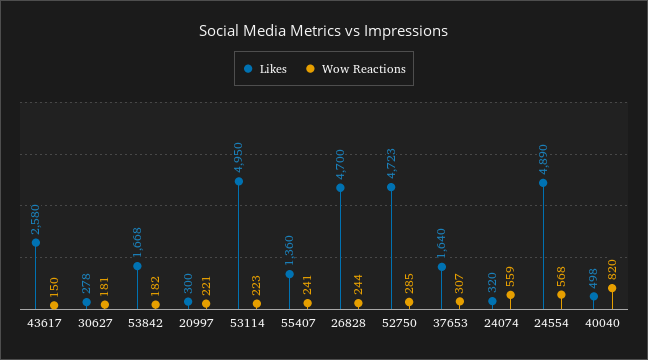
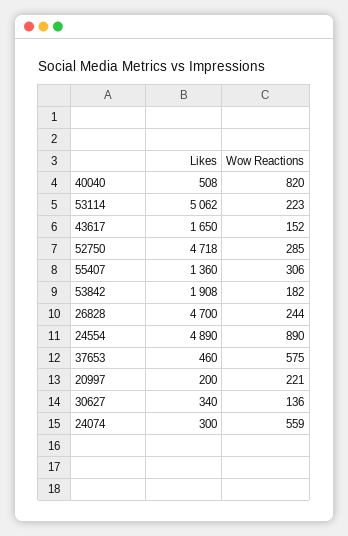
  {
    "Likes": {
-     "43617": 2580,
+     "43617": 1650,
-     "30627": 278,
+     "30627": 340,
-     "53842": 1668,
+     "53842": 1908,
-     "20997": 300,
+     "20997": 200,
-     "53114": 4950,
+     "53114": 5062,
      "55407": 1360,
      "26828": 4700,
-     "52750": 4723,
+     "52750": 4718,
-     "37653": 1640,
+     "37653": 460,
-     "24074": 320,
+     "24074": 300,
      "24554": 4890,
-     "40040": 498
+     "40040": 508
    },
    "Wow Reactions": {
-     "43617": 150,
+     "43617": 152,
-     "30627": 181,
+     "30627": 136,
      "53842": 182,
      "20997": 221,
      "53114": 223,
-     "55407": 241,
+     "55407": 306,
      "26828": 244,
      "52750": 285,
-     "37653": 307,
+     "37653": 575,
      "24074": 559,
-     "24554": 568,
+     "24554": 890,
      "40040": 820
    }
  }

